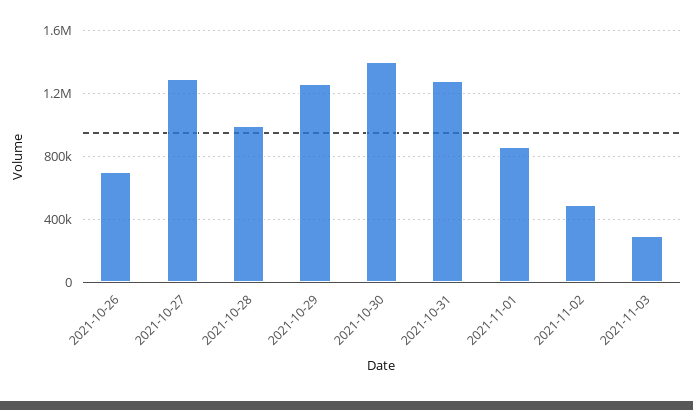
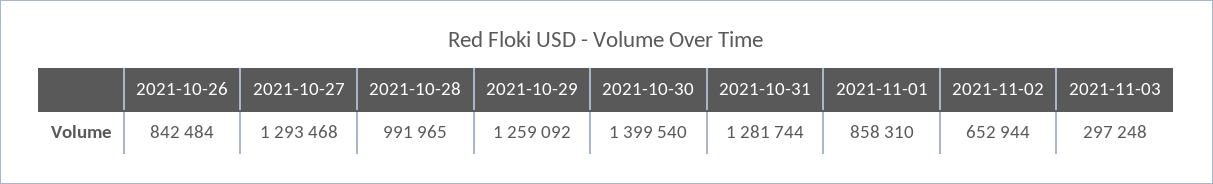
  {
-   "2021-10-26": 700000,
+   "2021-10-26": 842484,
    "2021-10-27": 1293468,
    "2021-10-28": 991965,
    "2021-10-29": 1259092,
    "2021-10-30": 1399540,
    "2021-10-31": 1281744,
    "2021-11-01": 858310,
-   "2021-11-02": 500000,
+   "2021-11-02": 652944,
    "2021-11-03": 297248
  }

